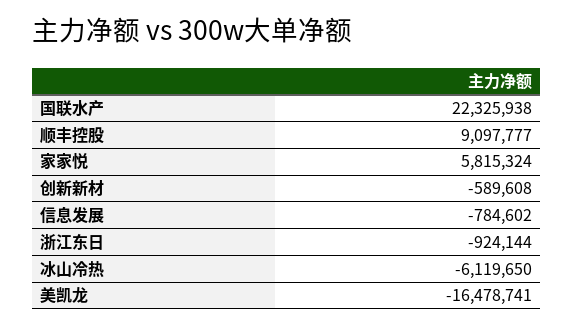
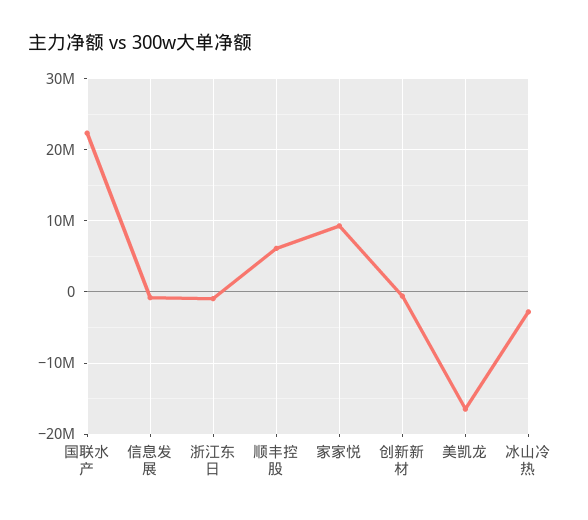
  {
    "国联水产": 22325938,
-   "顺丰控股": 9097777,
+   "顺丰控股": 6000000,
-   "家家悦": 5815324,
+   "家家悦": 9000000,
    "创新新材": -589608,
    "信息发展": -784602,
    "浙江东日": -924144,
-   "冰山冷热": -6119650,
+   "冰山冷热": -3000000,
    "美凯龙": -16478741
  }

